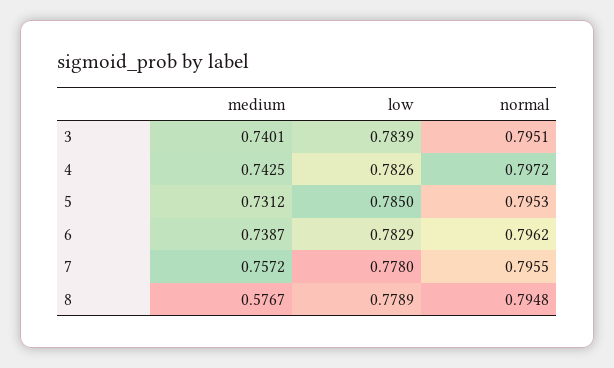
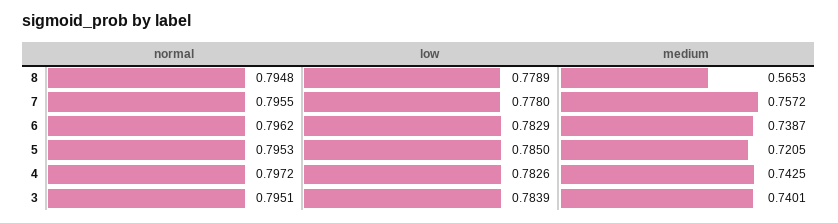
  {
    "medium": {
      "3": 0.7401,
      "4": 0.7425,
-     "5": 0.7312,
+     "5": 0.7205,
      "6": 0.7387,
      "7": 0.7572,
-     "8": 0.5767
+     "8": 0.5653
    },
    "low": {
      "3": 0.7839,
      "4": 0.7826,
      "5": 0.785,
      "6": 0.7829,
      "7": 0.778,
      "8": 0.7789
    },
    "normal": {
      "3": 0.7951,
      "4": 0.7972,
      "5": 0.7953,
      "6": 0.7962,
      "7": 0.7955,
      "8": 0.7948
    }
  }

